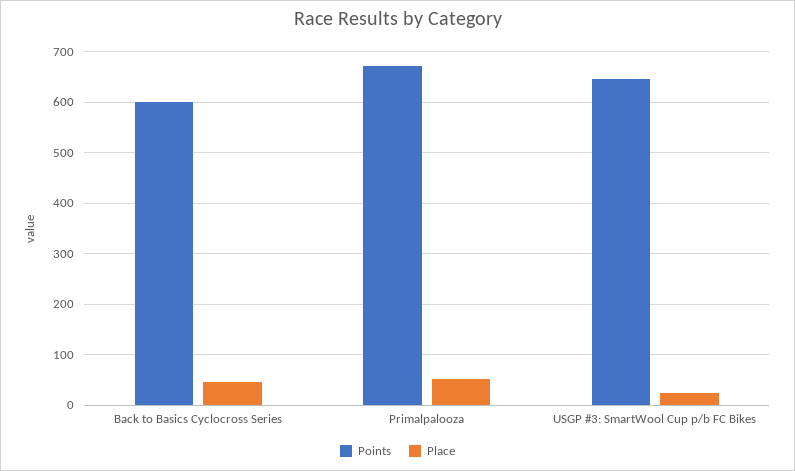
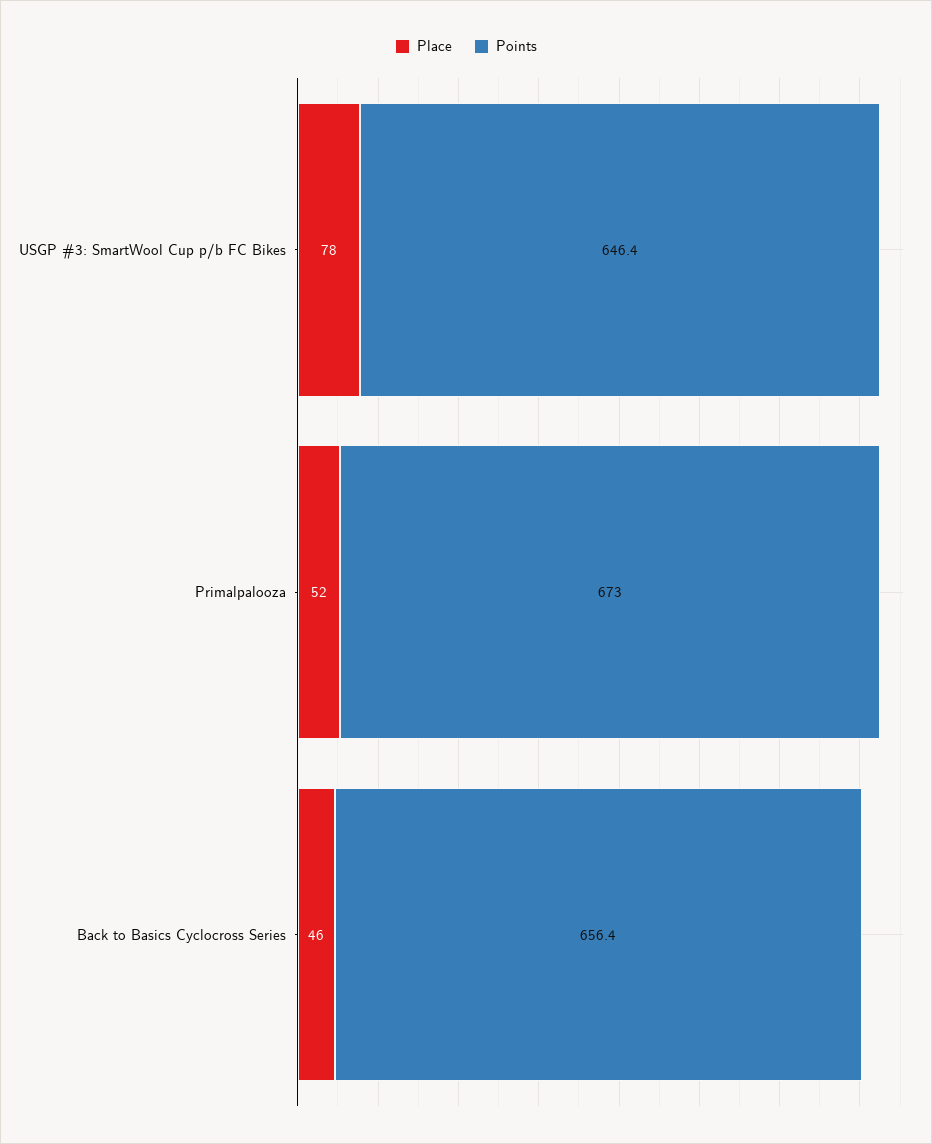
  {
    "Points": {
-     "Back to Basics Cyclocross Series": 600,
+     "Back to Basics Cyclocross Series": 656.4,
      "Primalpalooza": 673,
      "USGP #3: SmartWool Cup p/b FC Bikes": 646.4
    },
    "Place": {
      "Back to Basics Cyclocross Series": 46,
      "Primalpalooza": 52,
-     "USGP #3: SmartWool Cup p/b FC Bikes": 20
+     "USGP #3: SmartWool Cup p/b FC Bikes": 78
    }
  }

